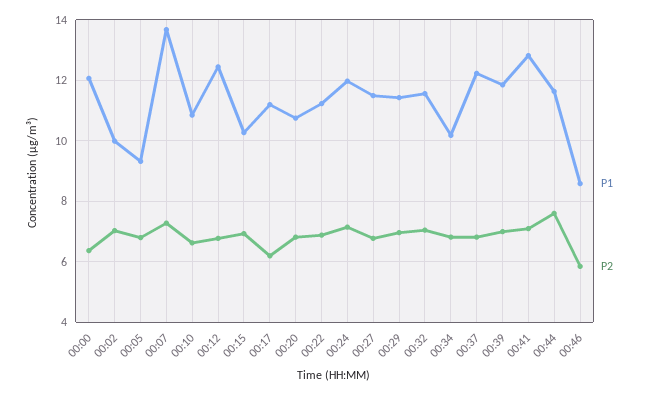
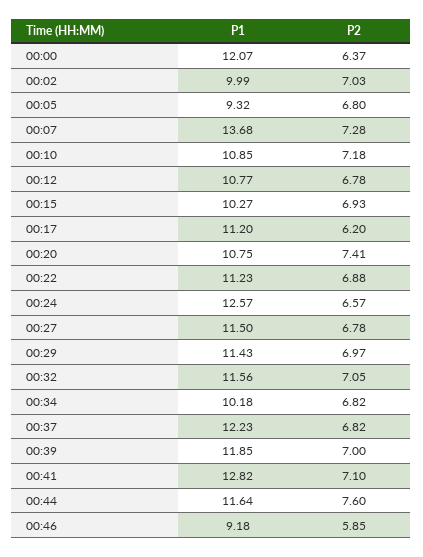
  {
    "P1": {
      "00:00": 12.07,
      "00:02": 9.99,
      "00:05": 9.32,
      "00:07": 13.68,
      "00:10": 10.85,
-     "00:12": 12.4,
+     "00:12": 10.77,
      "00:15": 10.27,
      "00:17": 11.2,
      "00:20": 10.75,
      "00:22": 11.23,
-     "00:24": 12,
+     "00:24": 12.57,
      "00:27": 11.5,
      "00:29": 11.43,
      "00:32": 11.56,
      "00:34": 10.18,
      "00:37": 12.23,
      "00:39": 11.85,
      "00:41": 12.82,
      "00:44": 11.64,
-     "00:46": 8.6
+     "00:46": 9.18
    },
    "P2": {
      "00:00": 6.37,
      "00:02": 7.03,
      "00:05": 6.8,
      "00:07": 7.28,
-     "00:10": 6.6,
+     "00:10": 7.18,
      "00:12": 6.78,
      "00:15": 6.93,
      "00:17": 6.2,
-     "00:20": 6.8,
+     "00:20": 7.41,
      "00:22": 6.88,
-     "00:24": 7.2,
+     "00:24": 6.57,
      "00:27": 6.78,
      "00:29": 6.97,
      "00:32": 7.05,
      "00:34": 6.82,
      "00:37": 6.82,
      "00:39": 7,
      "00:41": 7.1,
      "00:44": 7.6,
      "00:46": 5.85
    }
  }

